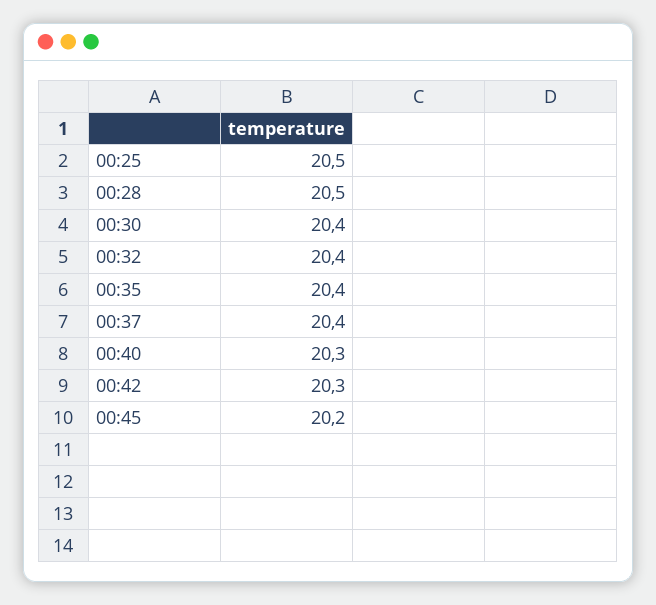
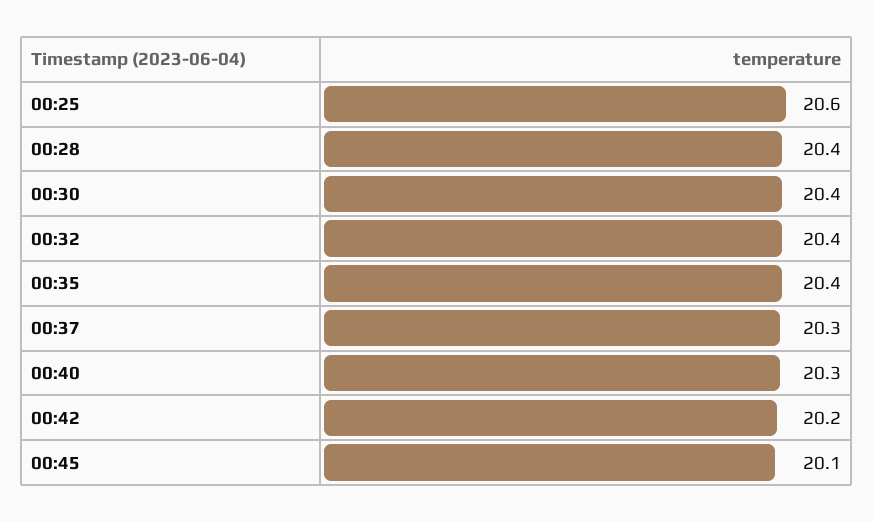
  {
-   "00:25": 20.5,
+   "00:25": 20.6,
-   "00:28": 20.5,
+   "00:28": 20.4,
    "00:30": 20.4,
    "00:32": 20.4,
    "00:35": 20.4,
-   "00:37": 20.4,
+   "00:37": 20.3,
    "00:40": 20.3,
-   "00:42": 20.3,
+   "00:42": 20.2,
-   "00:45": 20.2
+   "00:45": 20.1
  }

